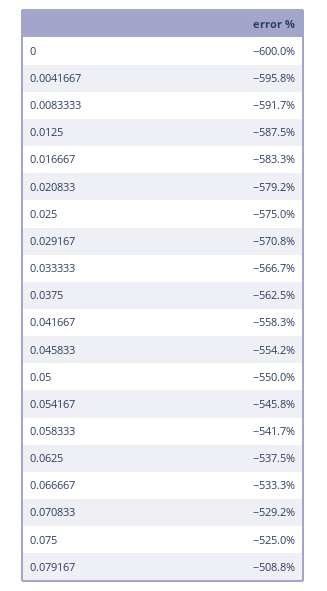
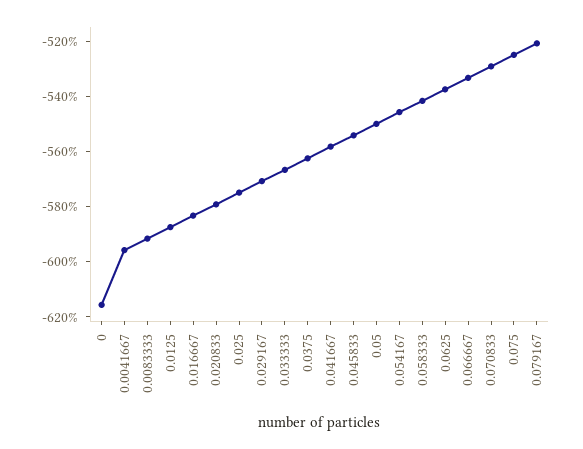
  {
-   "0": -600,
+   "0": -615,
    "0.0041667": -595.8,
    "0.0083333": -591.7,
    "0.0125": -587.5,
    "0.016667": -583.3,
    "0.020833": -579.2,
    "0.025": -575,
    "0.029167": -570.8,
    "0.033333": -566.7,
    "0.0375": -562.5,
    "0.041667": -558.3,
    "0.045833": -554.2,
    "0.05": -550,
    "0.054167": -545.8,
    "0.058333": -541.7,
    "0.0625": -537.5,
    "0.066667": -533.3,
    "0.070833": -529.2,
    "0.075": -525,
-   "0.079167": -508.8
+   "0.079167": -520
  }

